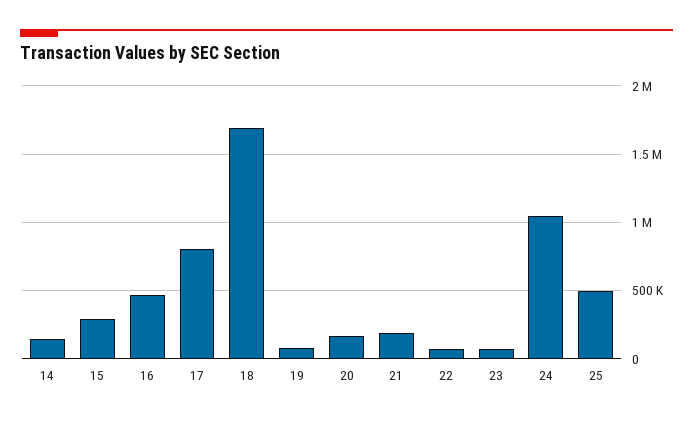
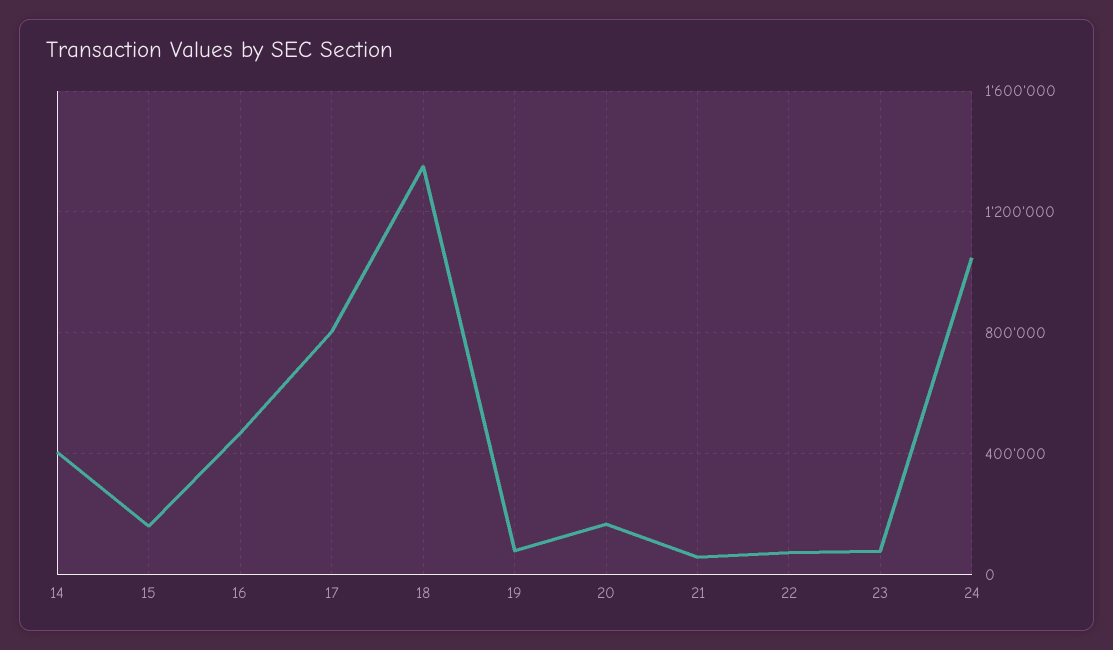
  {
-   "14": 150000,
+   "14": 400000,
-   "15": 300000,
+   "15": 150000,
    "16": 450000,
    "17": 800000,
-   "18": 1700000,
+   "18": 1350000,
    "19": 100000,
    "20": 150000,
-   "21": 200000,
+   "21": 50000,
    "22": 50000,
    "23": 100000,
-   "24": 1050000,
+   "24": 1050000
-   "25": 500000
  }

